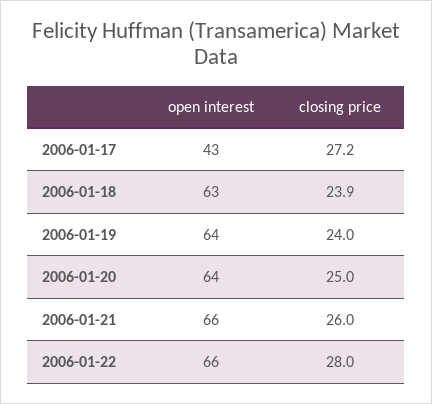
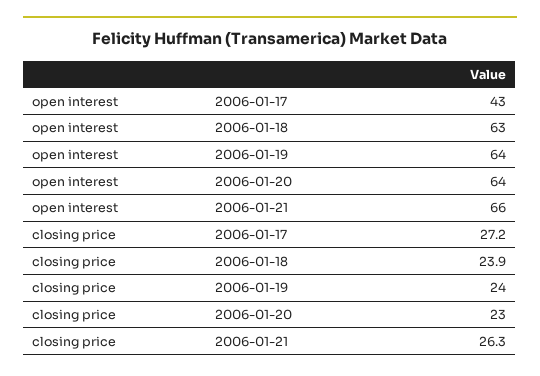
  {
    "open interest": {
      "2006-01-17": 43,
      "2006-01-18": 63,
      "2006-01-19": 64,
      "2006-01-20": 64,
-     "2006-01-21": 66,
+     "2006-01-21": 66
-     "2006-01-22": 66
    },
    "closing price": {
      "2006-01-17": 27.2,
      "2006-01-18": 23.9,
      "2006-01-19": 24,
-     "2006-01-20": 25,
+     "2006-01-20": 23,
-     "2006-01-21": 26,
+     "2006-01-21": 26.3
-     "2006-01-22": 28
    }
  }

